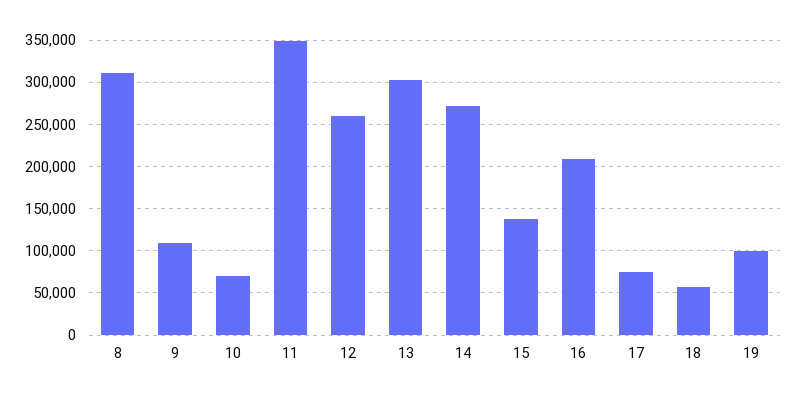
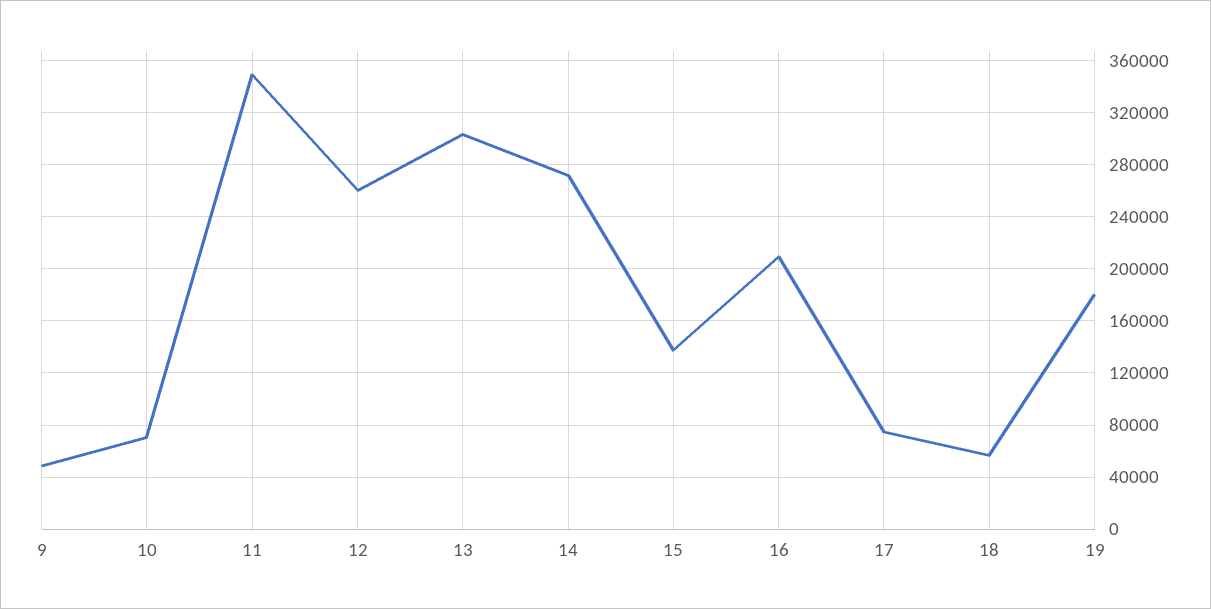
  {
-   "8": 310000,
-   "9": 110000,
+   "9": 50000,
    "10": 70000,
    "11": 350000,
    "12": 260000,
    "13": 305000,
    "14": 270000,
    "15": 135000,
    "16": 210000,
    "17": 75000,
    "18": 55000,
-   "19": 100000
+   "19": 180000
  }

